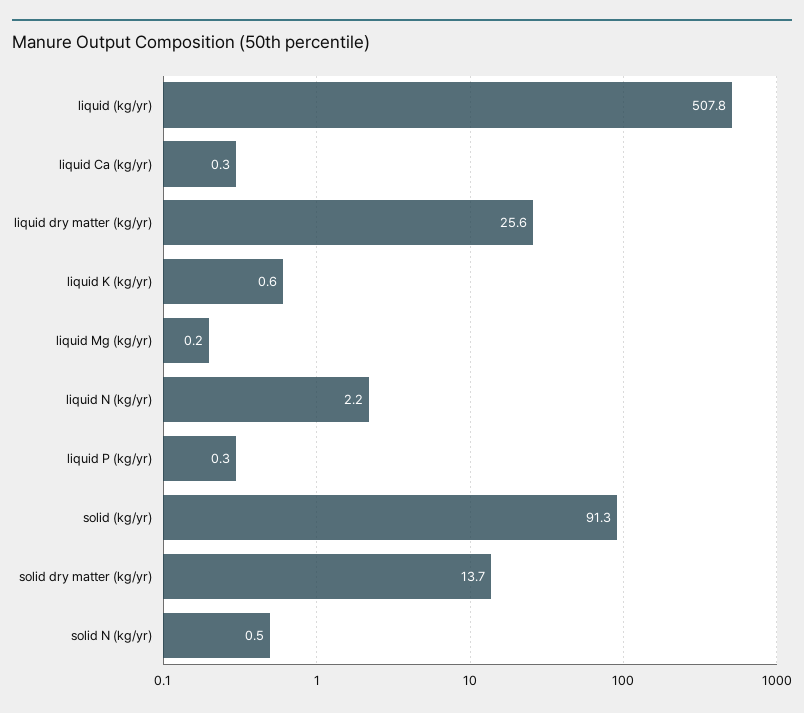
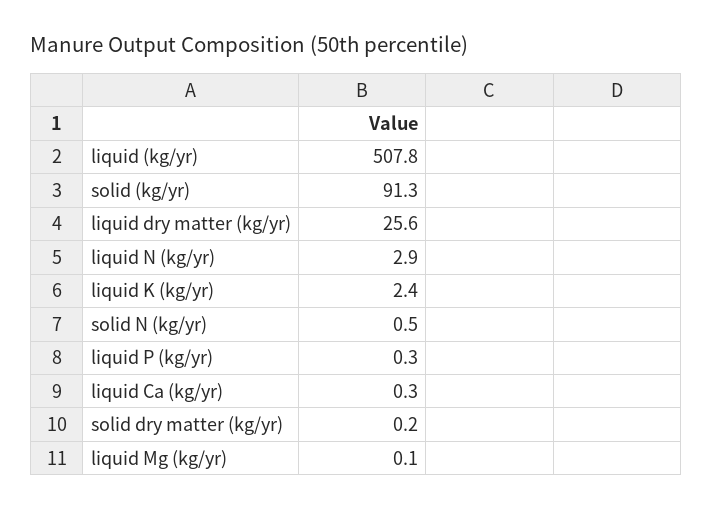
  {
    "liquid (kg/yr)": 507.8,
    "liquid Ca (kg/yr)": 0.3,
    "liquid dry matter (kg/yr)": 25.6,
-   "liquid K (kg/yr)": 0.6,
+   "liquid K (kg/yr)": 2.4,
-   "liquid Mg (kg/yr)": 0.2,
+   "liquid Mg (kg/yr)": 0.1,
-   "liquid N (kg/yr)": 2.2,
+   "liquid N (kg/yr)": 2.9,
    "liquid P (kg/yr)": 0.3,
    "solid (kg/yr)": 91.3,
-   "solid dry matter (kg/yr)": 13.7,
+   "solid dry matter (kg/yr)": 0.2,
    "solid N (kg/yr)": 0.5
  }

